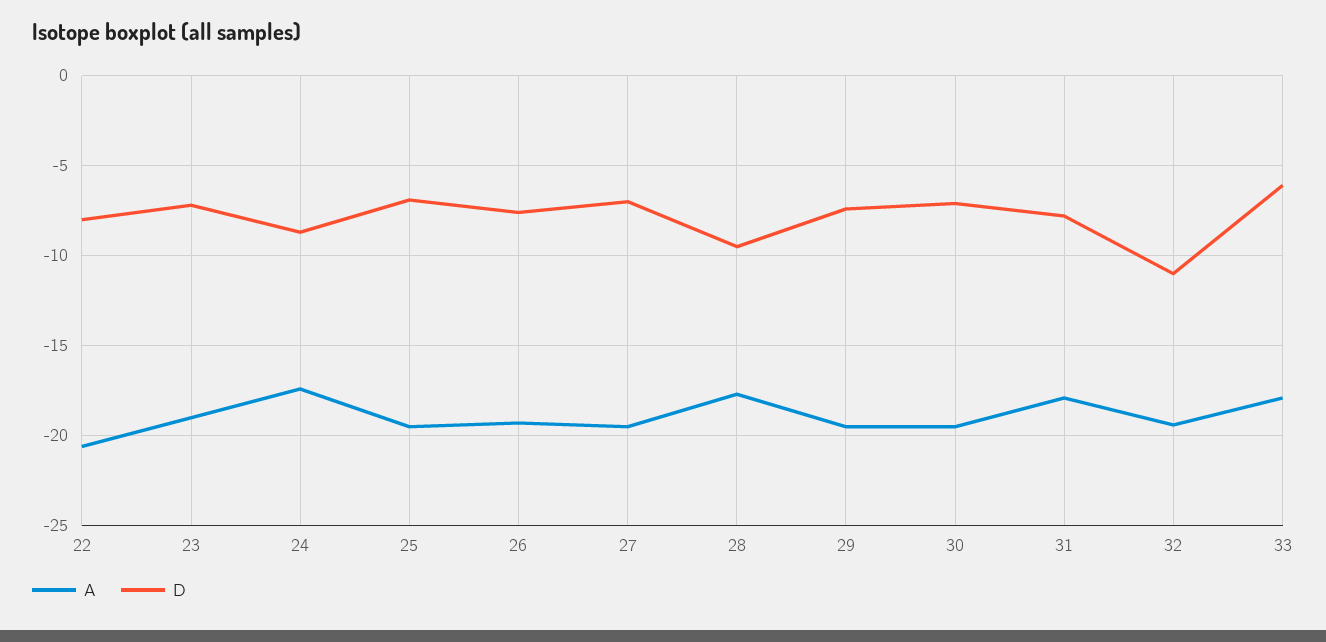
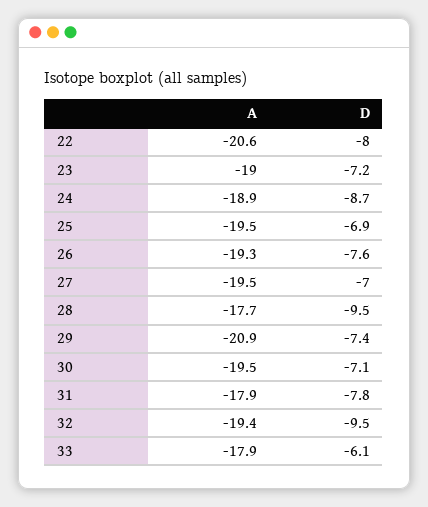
  {
    "A": {
      "22": -20.6,
      "23": -19,
-     "24": -17.5,
+     "24": -18.9,
      "25": -19.5,
      "26": -19.3,
      "27": -19.5,
      "28": -17.7,
-     "29": -19.5,
+     "29": -20.9,
      "30": -19.5,
      "31": -17.9,
      "32": -19.4,
      "33": -17.9
    },
    "D": {
      "22": -8,
      "23": -7.2,
      "24": -8.7,
      "25": -6.9,
      "26": -7.6,
      "27": -7,
      "28": -9.5,
      "29": -7.4,
      "30": -7.1,
      "31": -7.8,
-     "32": -11,
+     "32": -9.5,
      "33": -6.1
    }
  }

